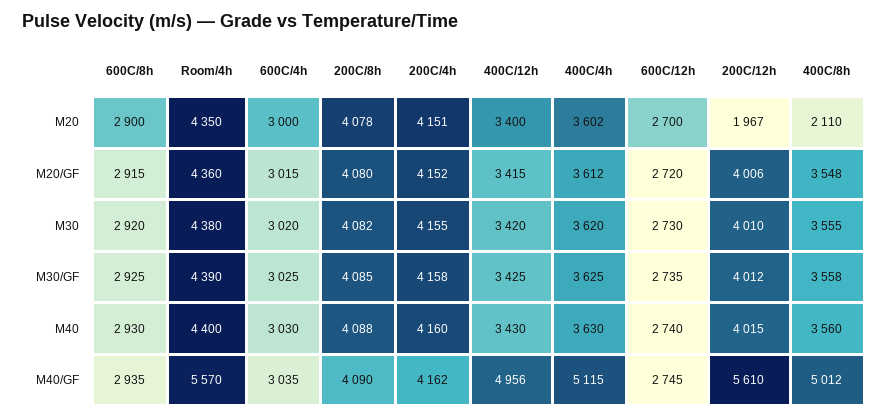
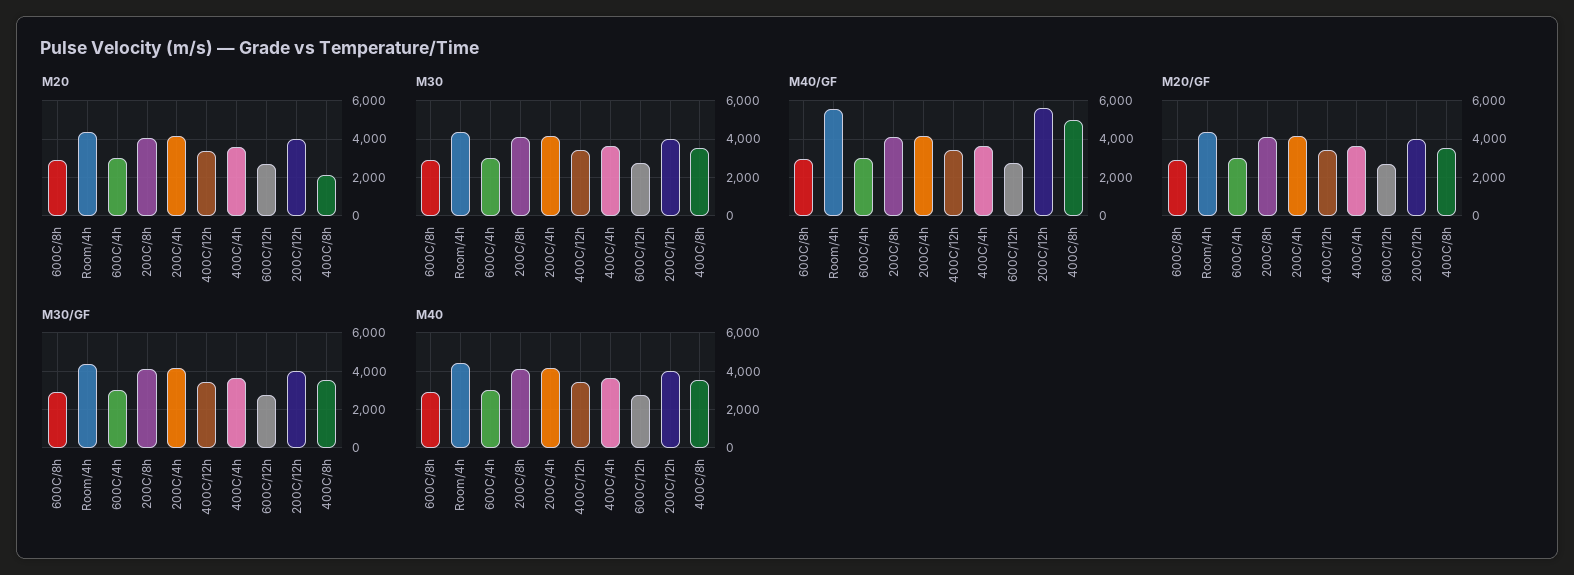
  {
    "M20": {
      "600C/8h": 2900,
      "Room/4h": 4350,
      "600C/4h": 3000,
      "200C/8h": 4078,
      "200C/4h": 4151,
      "400C/12h": 3400,
      "400C/4h": 3602,
      "600C/12h": 2700,
-     "200C/12h": 1967,
+     "200C/12h": 4000,
      "400C/8h": 2110
    },
    "M20/GF": {
      "600C/8h": 2915,
      "Room/4h": 4360,
      "600C/4h": 3015,
      "200C/8h": 4080,
      "200C/4h": 4152,
      "400C/12h": 3415,
      "400C/4h": 3612,
      "600C/12h": 2720,
      "200C/12h": 4006,
      "400C/8h": 3548
    },
    "M30": {
      "600C/8h": 2920,
      "Room/4h": 4380,
      "600C/4h": 3020,
      "200C/8h": 4082,
      "200C/4h": 4155,
      "400C/12h": 3420,
      "400C/4h": 3620,
      "600C/12h": 2730,
      "200C/12h": 4010,
      "400C/8h": 3555
    },
    "M30/GF": {
      "600C/8h": 2925,
      "Room/4h": 4390,
      "600C/4h": 3025,
      "200C/8h": 4085,
      "200C/4h": 4158,
      "400C/12h": 3425,
      "400C/4h": 3625,
      "600C/12h": 2735,
      "200C/12h": 4012,
      "400C/8h": 3558
    },
    "M40": {
      "600C/8h": 2930,
      "Room/4h": 4400,
      "600C/4h": 3030,
      "200C/8h": 4088,
      "200C/4h": 4160,
      "400C/12h": 3430,
      "400C/4h": 3630,
      "600C/12h": 2740,
      "200C/12h": 4015,
      "400C/8h": 3560
    },
    "M40/GF": {
      "600C/8h": 2935,
      "Room/4h": 5570,
      "600C/4h": 3035,
      "200C/8h": 4090,
      "200C/4h": 4162,
-     "400C/12h": 4956,
+     "400C/12h": 3500,
-     "400C/4h": 5115,
+     "400C/4h": 3500,
      "600C/12h": 2745,
      "200C/12h": 5610,
      "400C/8h": 5012
    }
  }

